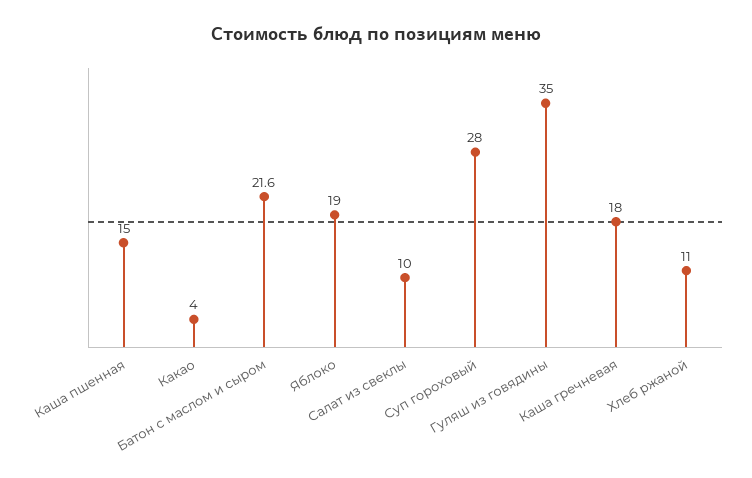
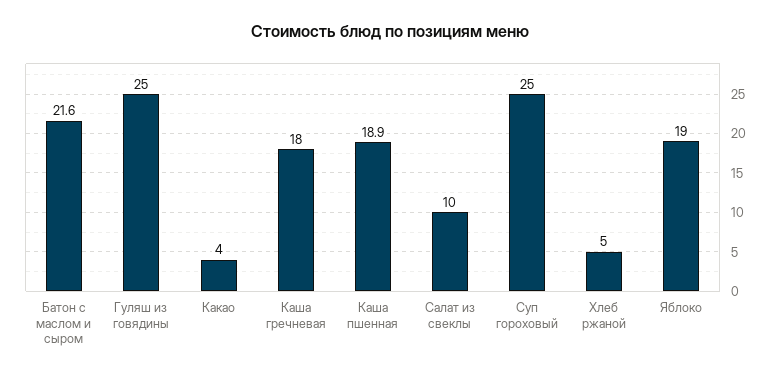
  {
-   "Каша пшенная": 15,
+   "Каша пшенная": 18.9,
    "Какао": 4,
    "Батон с маслом и сыром": 21.6,
    "Яблоко": 19,
    "Салат из свеклы": 10,
-   "Суп гороховый": 28,
+   "Суп гороховый": 25,
-   "Гуляш из говядины": 35,
+   "Гуляш из говядины": 25,
    "Каша гречневая": 18,
-   "Хлеб ржаной": 11
+   "Хлеб ржаной": 5
  }

